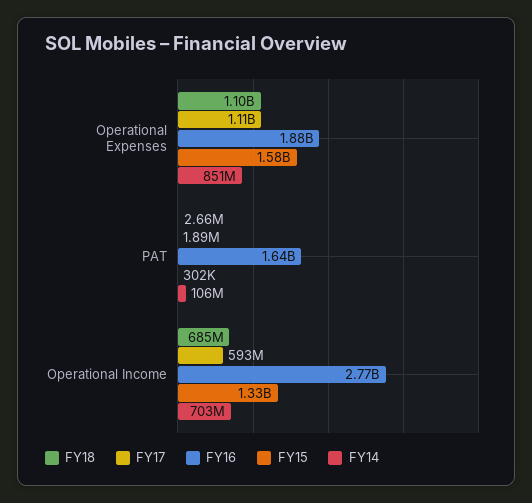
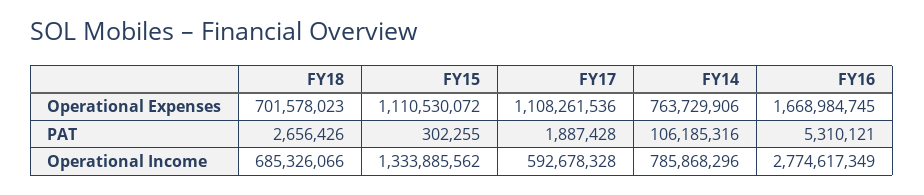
  {
    "FY18": {
-     "Operational Expenses": 1100000000,
+     "Operational Expenses": 701578023,
      "PAT": 2656426,
      "Operational Income": 685326066
    },
    "FY17": {
      "Operational Expenses": 1108261536,
      "PAT": 1887428,
      "Operational Income": 592678328
    },
    "FY16": {
-     "Operational Expenses": 1880000000,
+     "Operational Expenses": 1668984745,
-     "PAT": 1640000000,
+     "PAT": 5310121,
      "Operational Income": 2774617349
    },
    "FY15": {
-     "Operational Expenses": 1580000000,
+     "Operational Expenses": 1110530072,
      "PAT": 302255,
      "Operational Income": 1333885562
    },
    "FY14": {
-     "Operational Expenses": 851000000,
+     "Operational Expenses": 763729906,
      "PAT": 106185316,
-     "Operational Income": 703000000
+     "Operational Income": 785868296
    }
  }

